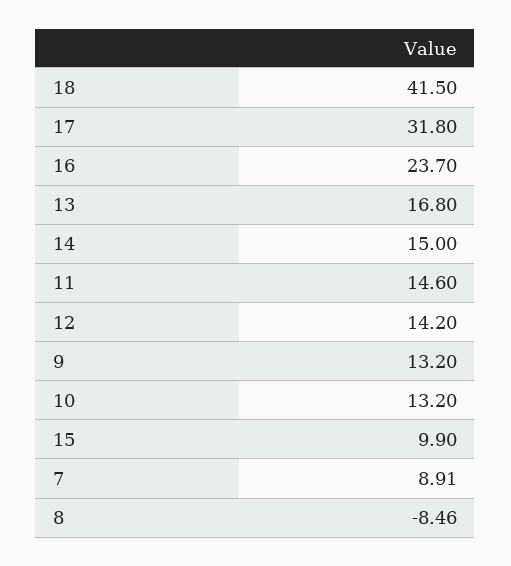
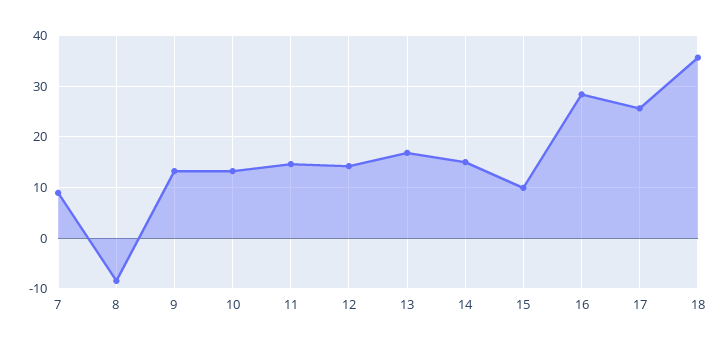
  {
-   "18": 41.5,
+   "18": 36,
-   "17": 31.8,
+   "17": 26,
-   "16": 23.7,
+   "16": 28,
    "13": 16.8,
    "14": 15,
    "11": 14.6,
    "12": 14.2,
    "9": 13.2,
    "10": 13.2,
    "15": 9.9,
    "7": 8.91,
    "8": -8.46
  }

